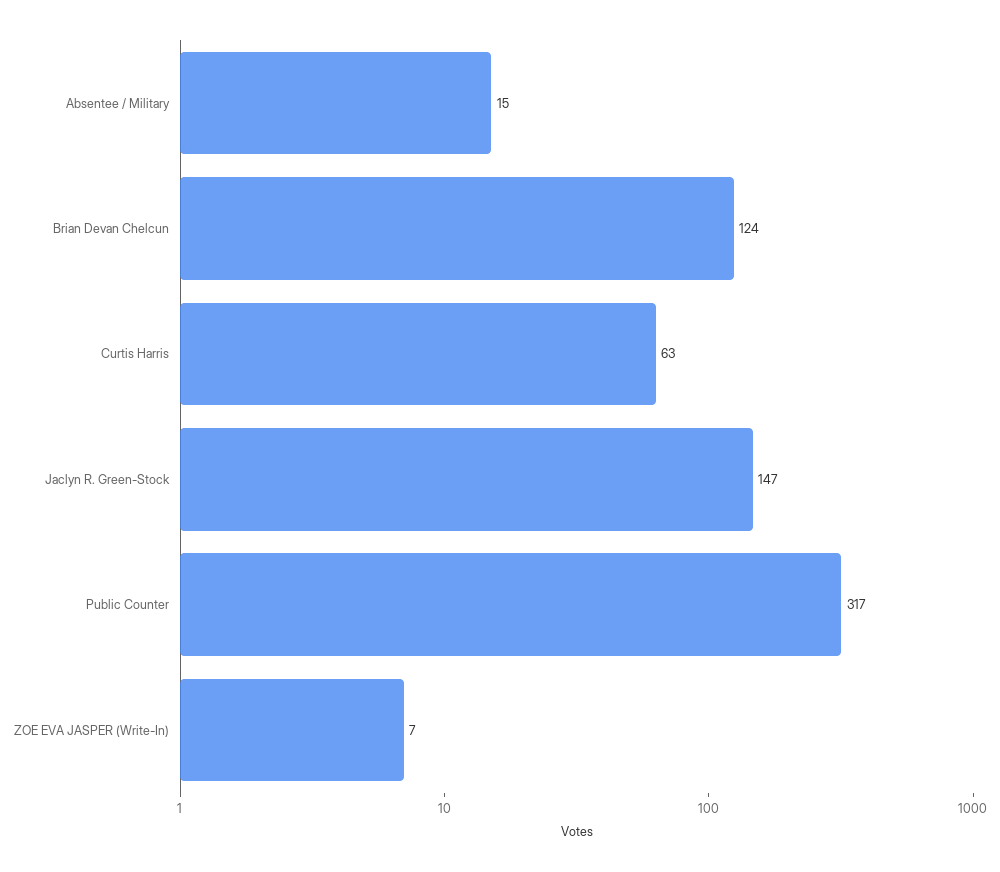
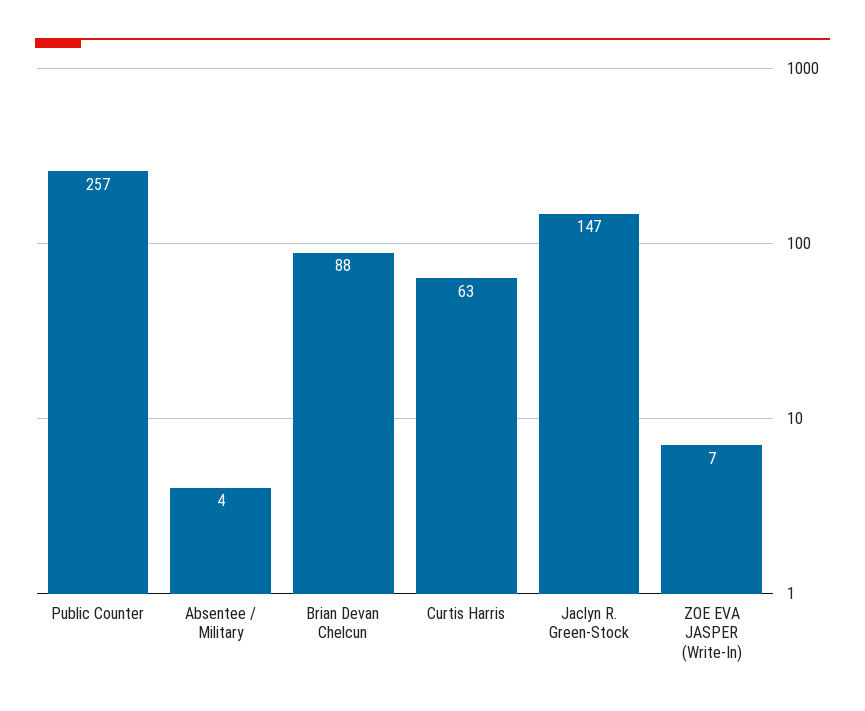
  {
-   "Absentee / Military": 15,
+   "Absentee / Military": 4,
-   "Brian Devan Chelcun": 124,
+   "Brian Devan Chelcun": 88,
    "Curtis Harris": 63,
    "Jaclyn R. Green-Stock": 147,
-   "Public Counter": 317,
+   "Public Counter": 257,
    "ZOE EVA JASPER (Write-In)": 7
  }

